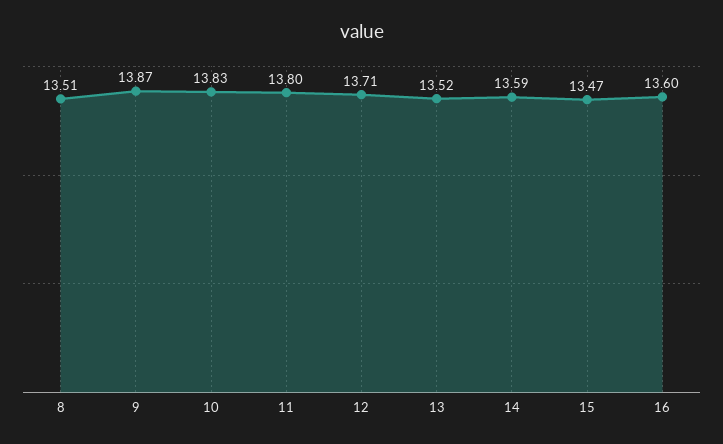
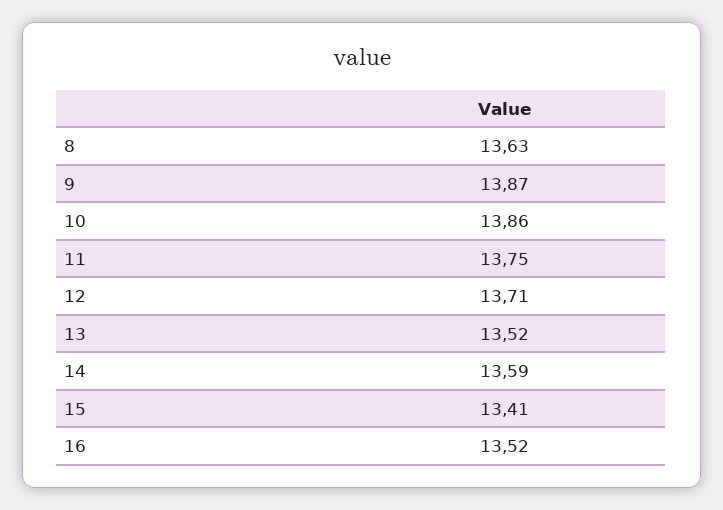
  {
-   "8": 13.51,
+   "8": 13.63,
    "9": 13.87,
-   "10": 13.83,
+   "10": 13.86,
-   "11": 13.8,
+   "11": 13.75,
    "12": 13.71,
    "13": 13.52,
    "14": 13.59,
-   "15": 13.47,
+   "15": 13.41,
-   "16": 13.6
+   "16": 13.52
  }

